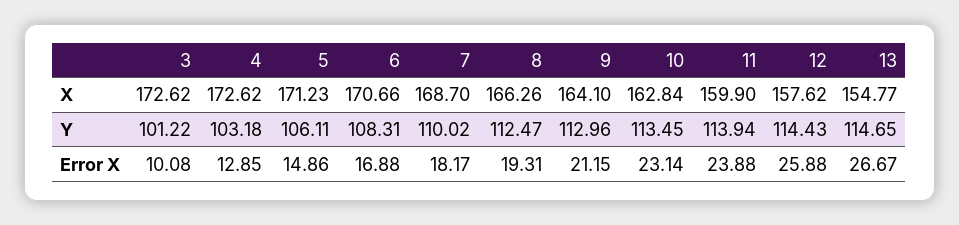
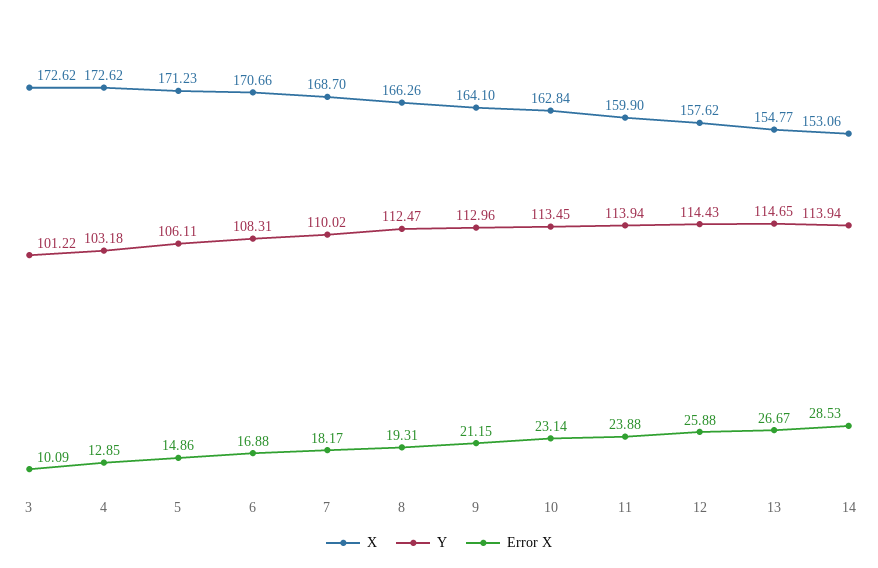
  {
    "X": {
      "3": 172.62,
      "4": 172.62,
      "5": 171.23,
      "6": 170.66,
      "7": 168.7,
      "8": 166.26,
      "9": 164.1,
      "10": 162.84,
      "11": 159.9,
      "12": 157.62,
-     "13": 154.77
+     "13": 154.77,
+     "14": 153.06
    },
    "Y": {
      "3": 101.22,
      "4": 103.18,
      "5": 106.11,
      "6": 108.31,
      "7": 110.02,
      "8": 112.47,
      "9": 112.96,
      "10": 113.45,
      "11": 113.94,
      "12": 114.43,
-     "13": 114.65
+     "13": 114.65,
+     "14": 113.94
    },
    "Error X": {
-     "3": 10.08,
+     "3": 10.09,
      "4": 12.85,
      "5": 14.86,
      "6": 16.88,
      "7": 18.17,
      "8": 19.31,
      "9": 21.15,
      "10": 23.14,
      "11": 23.88,
      "12": 25.88,
-     "13": 26.67
+     "13": 26.67,
+     "14": 28.53
    }
  }

